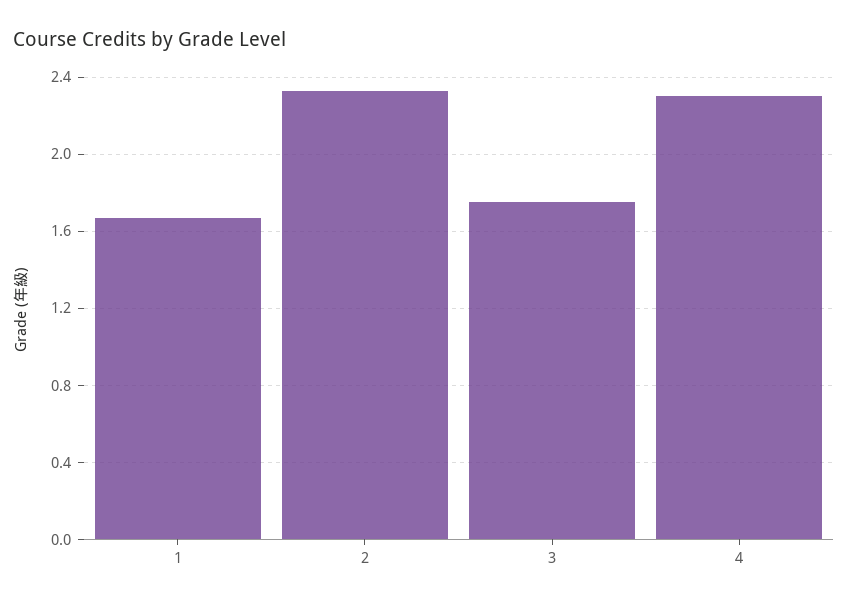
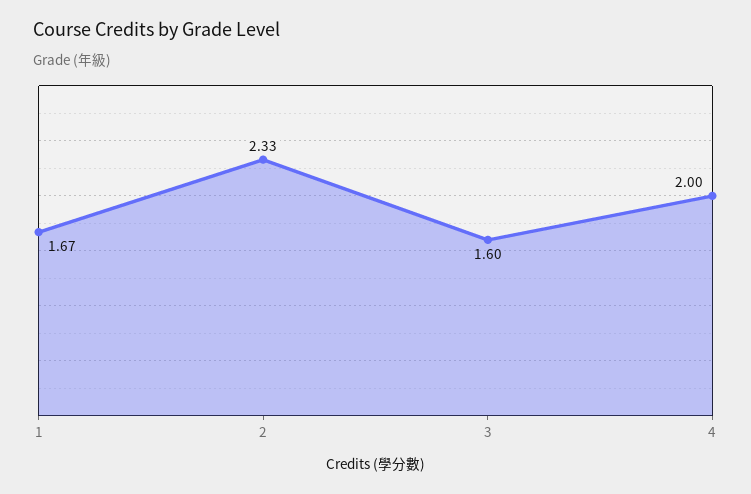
  {
    "1": 1.67,
    "2": 2.33,
-   "3": 1.75,
+   "3": 1.6,
-   "4": 2.3
+   "4": 2
  }

